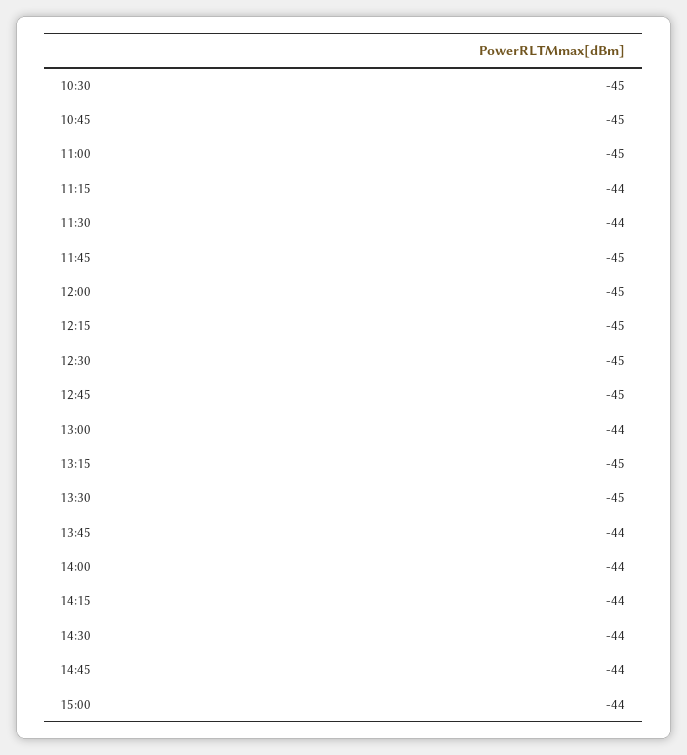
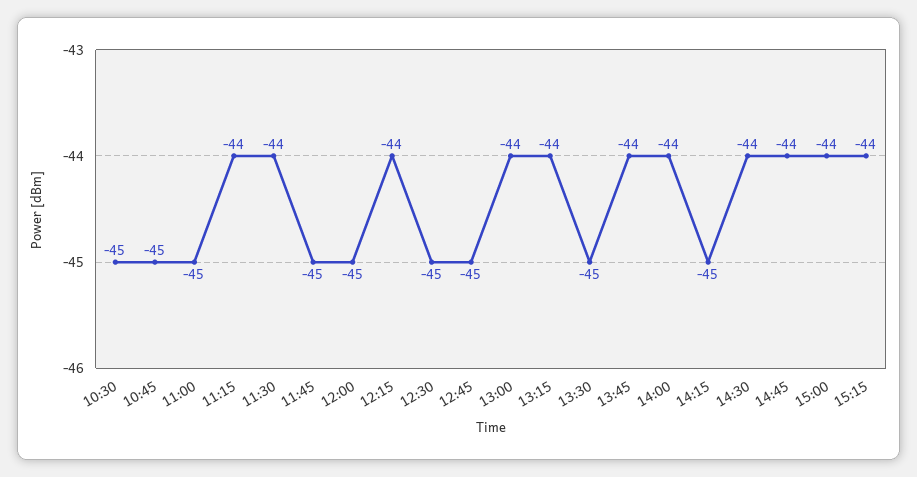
  {
    "10:30": -45,
    "10:45": -45,
    "11:00": -45,
    "11:15": -44,
    "11:30": -44,
    "11:45": -45,
    "12:00": -45,
-   "12:15": -45,
+   "12:15": -44,
    "12:30": -45,
    "12:45": -45,
    "13:00": -44,
-   "13:15": -45,
+   "13:15": -44,
    "13:30": -45,
    "13:45": -44,
    "14:00": -44,
-   "14:15": -44,
+   "14:15": -45,
    "14:30": -44,
    "14:45": -44,
-   "15:00": -44
+   "15:00": -44,
+   "15:15": -44
  }

